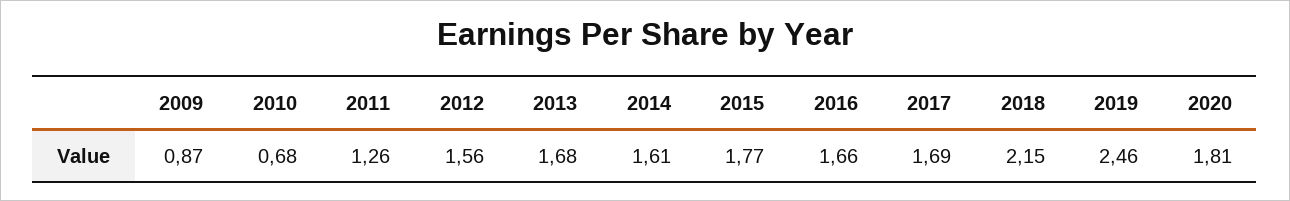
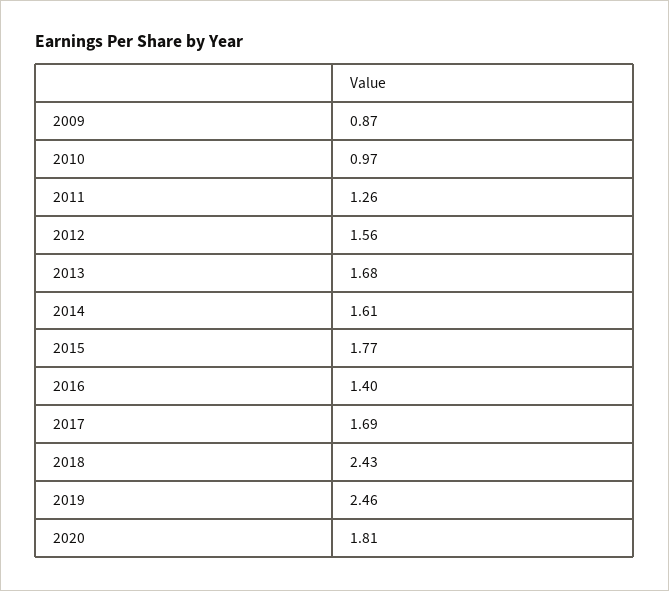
  {
    "2009": 0.87,
-   "2010": 0.68,
+   "2010": 0.97,
    "2011": 1.26,
    "2012": 1.56,
    "2013": 1.68,
    "2014": 1.61,
    "2015": 1.77,
-   "2016": 1.66,
+   "2016": 1.4,
    "2017": 1.69,
-   "2018": 2.15,
+   "2018": 2.43,
    "2019": 2.46,
    "2020": 1.81
  }

